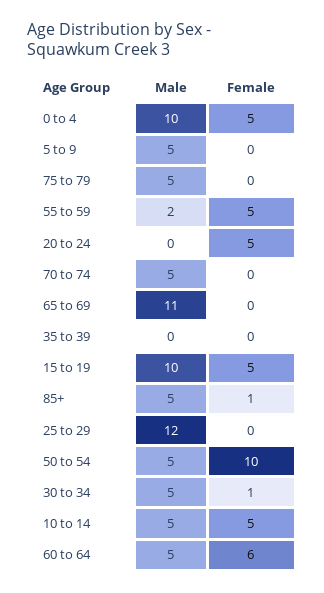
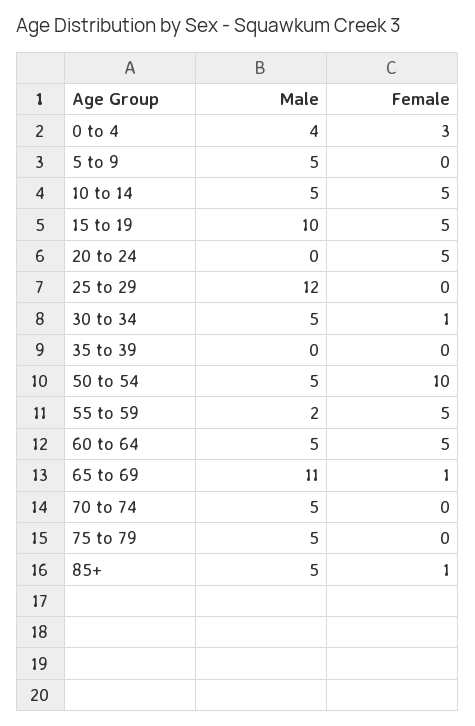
  {
    "Male": {
-     "0 to 4": 10,
+     "0 to 4": 4,
      "5 to 9": 5,
      "75 to 79": 5,
      "55 to 59": 2,
      "20 to 24": 0,
      "70 to 74": 5,
      "65 to 69": 11,
      "35 to 39": 0,
      "15 to 19": 10,
      "85+": 5,
      "25 to 29": 12,
      "50 to 54": 5,
      "30 to 34": 5,
      "10 to 14": 5,
      "60 to 64": 5
    },
    "Female": {
-     "0 to 4": 5,
+     "0 to 4": 3,
      "5 to 9": 0,
      "75 to 79": 0,
      "55 to 59": 5,
      "20 to 24": 5,
      "70 to 74": 0,
-     "65 to 69": 0,
+     "65 to 69": 1,
      "35 to 39": 0,
      "15 to 19": 5,
      "85+": 1,
      "25 to 29": 0,
      "50 to 54": 10,
      "30 to 34": 1,
      "10 to 14": 5,
-     "60 to 64": 6
+     "60 to 64": 5
    }
  }

